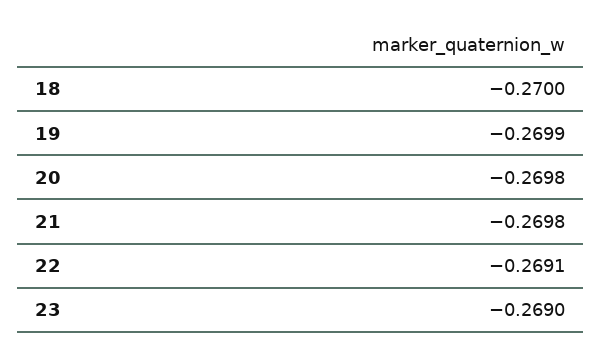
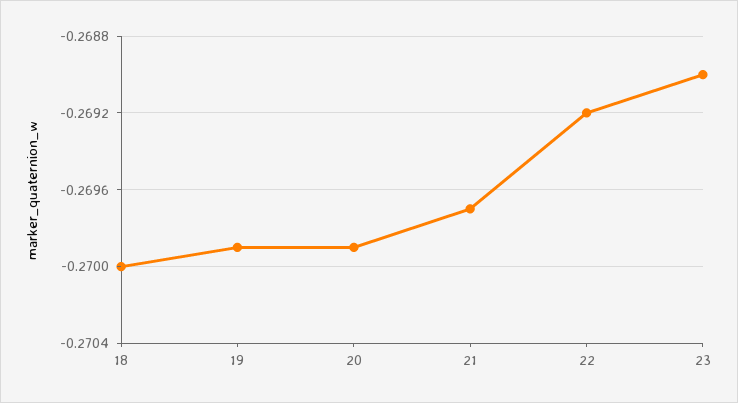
  {
    "18": -0.27,
    "19": -0.2699,
-   "20": -0.2698,
+   "20": -0.2699,
-   "21": -0.2698,
+   "21": -0.2697,
-   "22": -0.2691,
+   "22": -0.2692,
    "23": -0.269
  }

